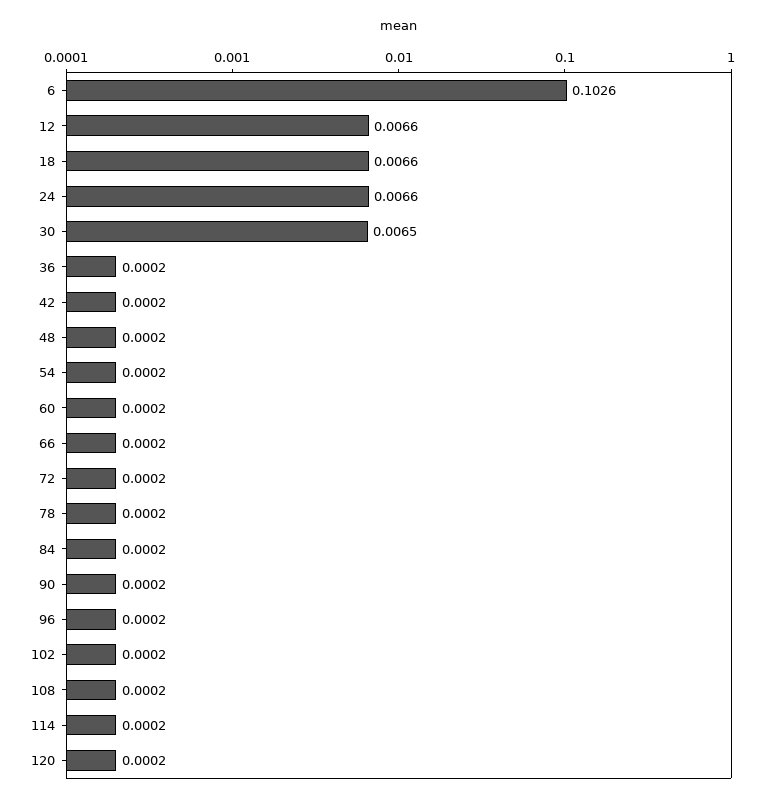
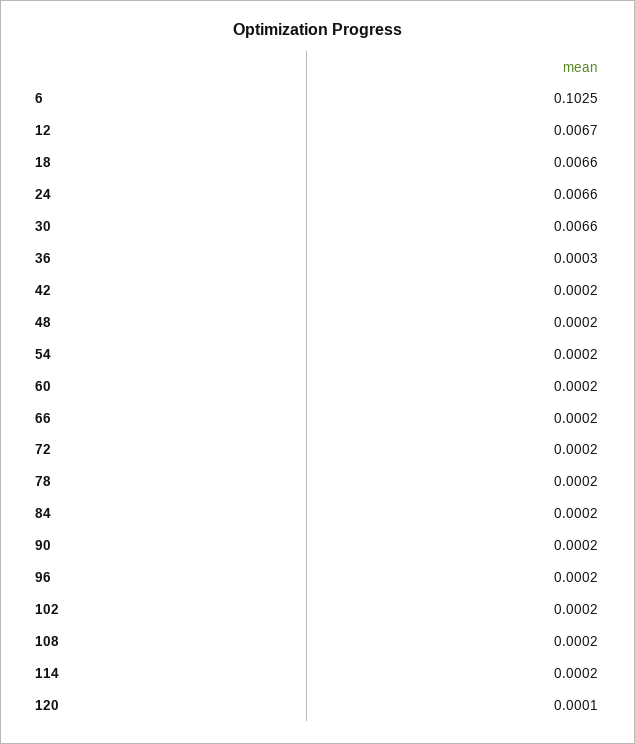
  {
-   "6": 0.1026,
+   "6": 0.1025,
-   "12": 0.0066,
+   "12": 0.0067,
    "18": 0.0066,
    "24": 0.0066,
-   "30": 0.0065,
+   "30": 0.0066,
-   "36": 0.0002,
+   "36": 0.0003,
    "42": 0.0002,
    "48": 0.0002,
    "54": 0.0002,
    "60": 0.0002,
    "66": 0.0002,
    "72": 0.0002,
    "78": 0.0002,
    "84": 0.0002,
    "90": 0.0002,
    "96": 0.0002,
    "102": 0.0002,
    "108": 0.0002,
    "114": 0.0002,
-   "120": 0.0002
+   "120": 0.0001
  }

